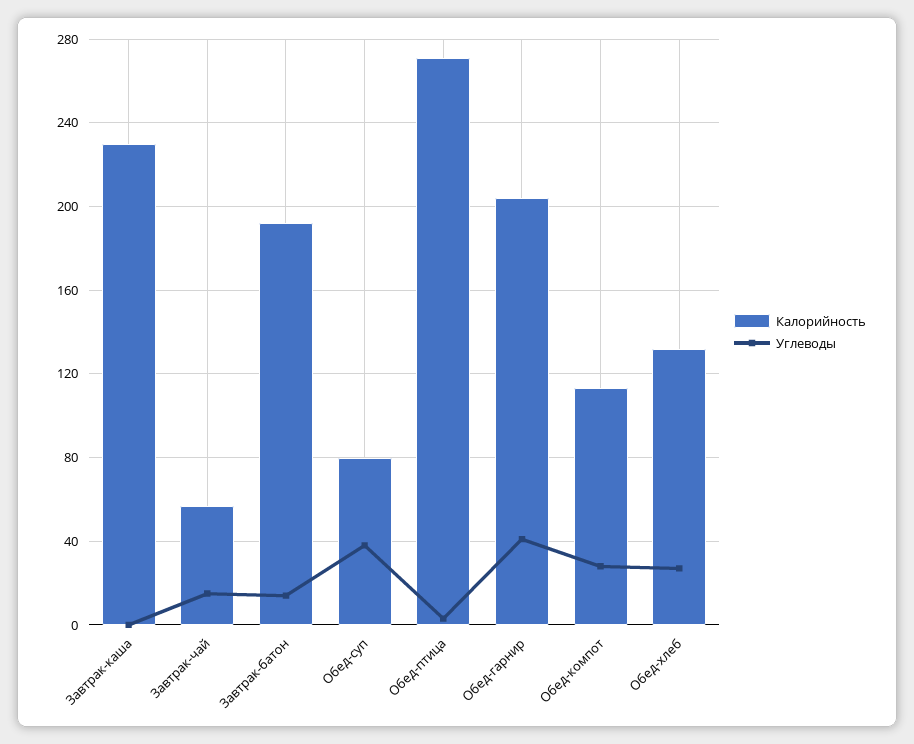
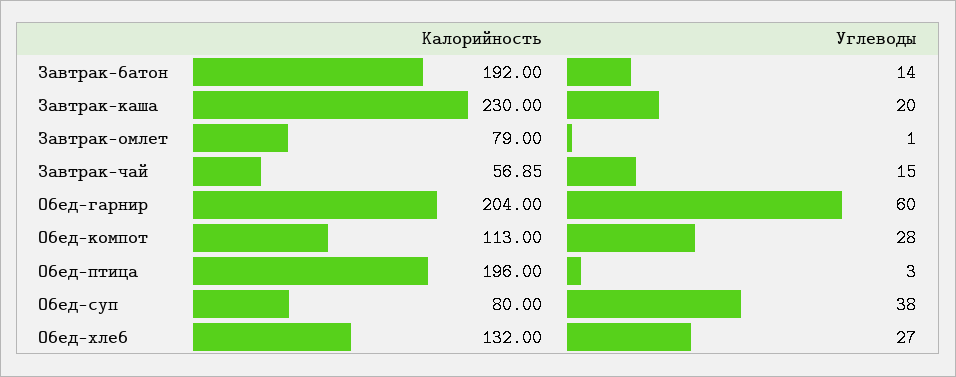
  {
    "Калорийность": {
      "Завтрак-каша": 230,
      "Завтрак-чай": 56.85,
      "Завтрак-батон": 192,
      "Обед-суп": 80,
-     "Обед-птица": 270,
+     "Обед-птица": 196,
      "Обед-гарнир": 204,
      "Обед-компот": 113,
-     "Обед-хлеб": 132
+     "Обед-хлеб": 132,
+     "Завтрак-омлет": 79
    },
    "Углеводы": {
-     "Завтрак-каша": 0,
+     "Завтрак-каша": 20,
      "Завтрак-чай": 15,
      "Завтрак-батон": 14,
      "Обед-суп": 38,
      "Обед-птица": 3,
-     "Обед-гарнир": 40,
+     "Обед-гарнир": 60,
      "Обед-компот": 28,
-     "Обед-хлеб": 27
+     "Обед-хлеб": 27,
+     "Завтрак-омлет": 1
    }
  }

